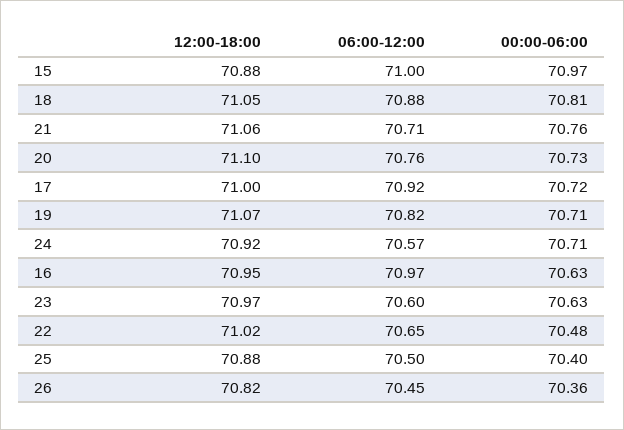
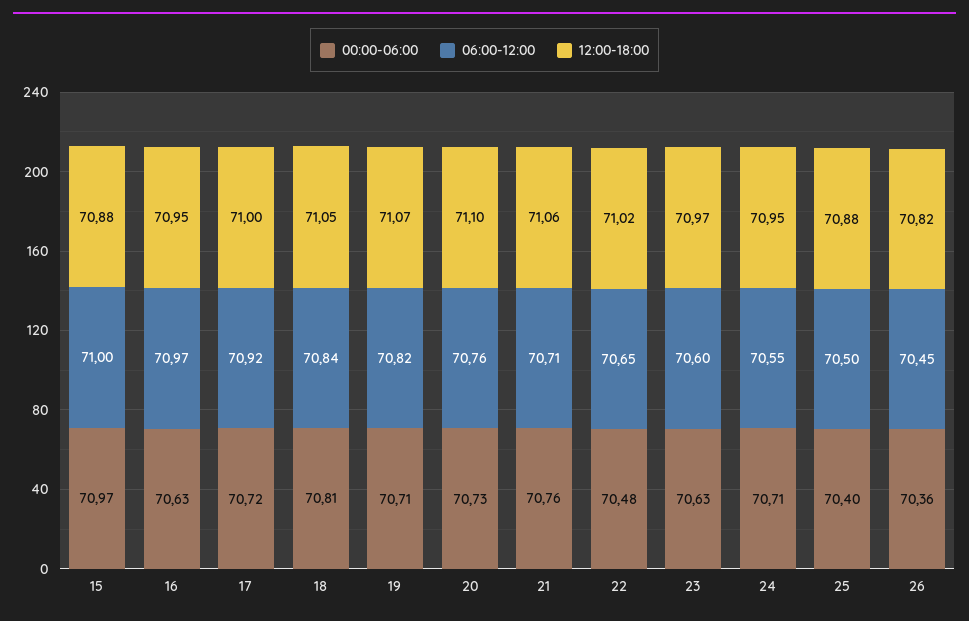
  {
    "12:00-18:00": {
      "15": 70.88,
      "18": 71.05,
      "21": 71.06,
      "20": 71.1,
      "17": 71,
      "19": 71.07,
-     "24": 70.92,
+     "24": 70.95,
      "16": 70.95,
      "23": 70.97,
      "22": 71.02,
      "25": 70.88,
      "26": 70.82
    },
    "06:00-12:00": {
      "15": 71,
-     "18": 70.88,
+     "18": 70.84,
      "21": 70.71,
      "20": 70.76,
      "17": 70.92,
      "19": 70.82,
-     "24": 70.57,
+     "24": 70.55,
      "16": 70.97,
      "23": 70.6,
      "22": 70.65,
      "25": 70.5,
      "26": 70.45
    },
    "00:00-06:00": {
      "15": 70.97,
      "18": 70.81,
      "21": 70.76,
      "20": 70.73,
      "17": 70.72,
      "19": 70.71,
      "24": 70.71,
      "16": 70.63,
      "23": 70.63,
      "22": 70.48,
      "25": 70.4,
      "26": 70.36
    }
  }

